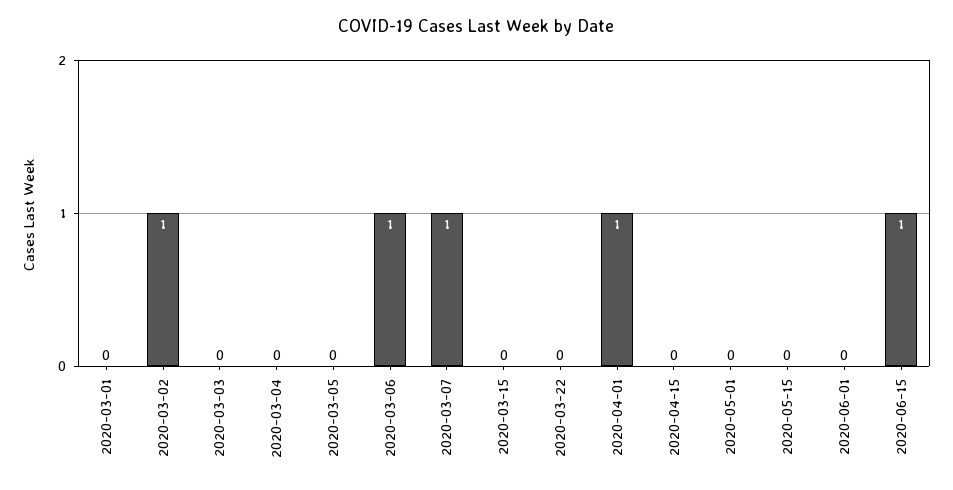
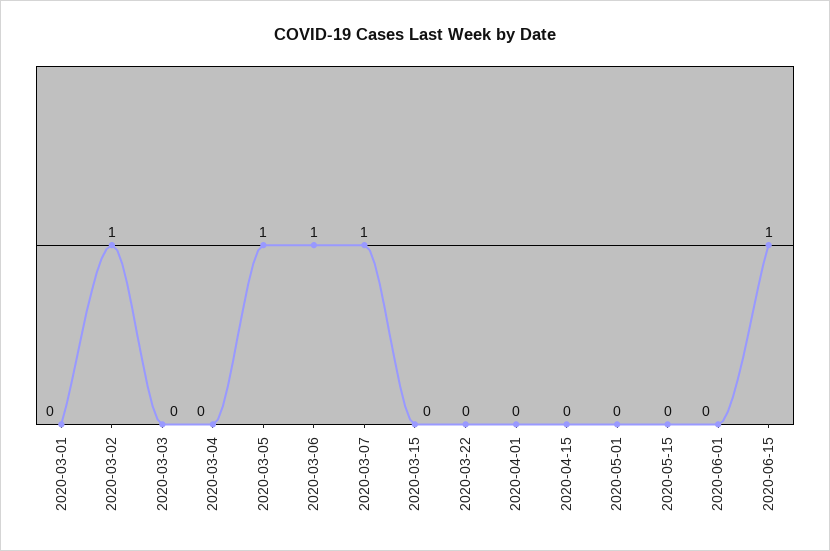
  {
    "2020-03-01": 0,
    "2020-03-02": 1,
    "2020-03-03": 0,
    "2020-03-04": 0,
-   "2020-03-05": 0,
+   "2020-03-05": 1,
    "2020-03-06": 1,
    "2020-03-07": 1,
    "2020-03-15": 0,
    "2020-03-22": 0,
-   "2020-04-01": 1,
+   "2020-04-01": 0,
    "2020-04-15": 0,
    "2020-05-01": 0,
    "2020-05-15": 0,
    "2020-06-01": 0,
    "2020-06-15": 1
  }

